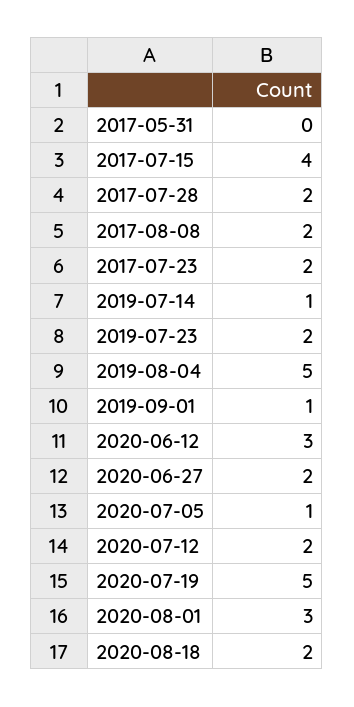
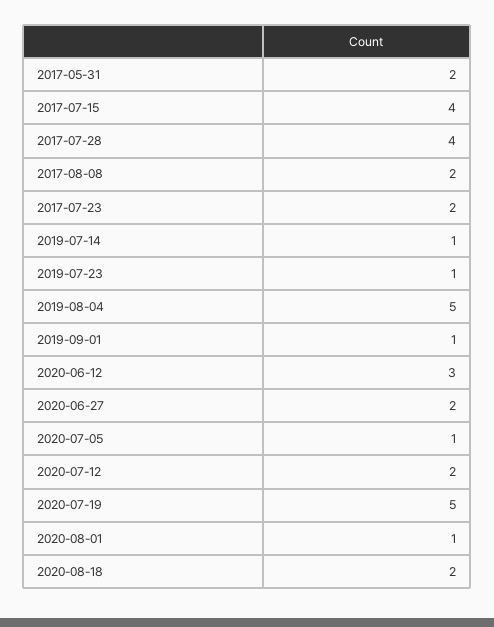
  {
-   "2017-05-31": 0,
+   "2017-05-31": 2,
    "2017-07-15": 4,
-   "2017-07-28": 2,
+   "2017-07-28": 4,
    "2017-08-08": 2,
    "2017-07-23": 2,
    "2019-07-14": 1,
-   "2019-07-23": 2,
+   "2019-07-23": 1,
    "2019-08-04": 5,
    "2019-09-01": 1,
    "2020-06-12": 3,
    "2020-06-27": 2,
    "2020-07-05": 1,
    "2020-07-12": 2,
    "2020-07-19": 5,
-   "2020-08-01": 3,
+   "2020-08-01": 1,
    "2020-08-18": 2
  }

